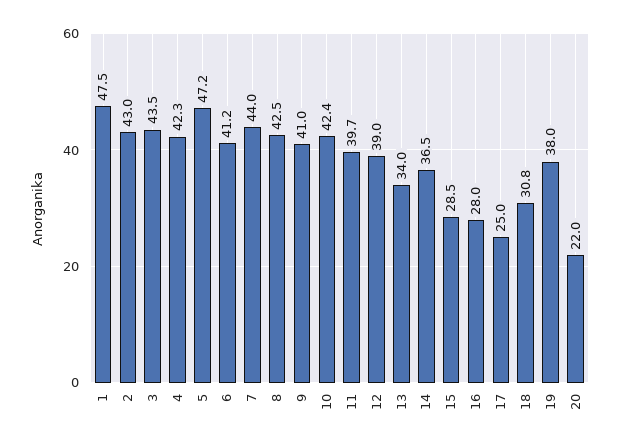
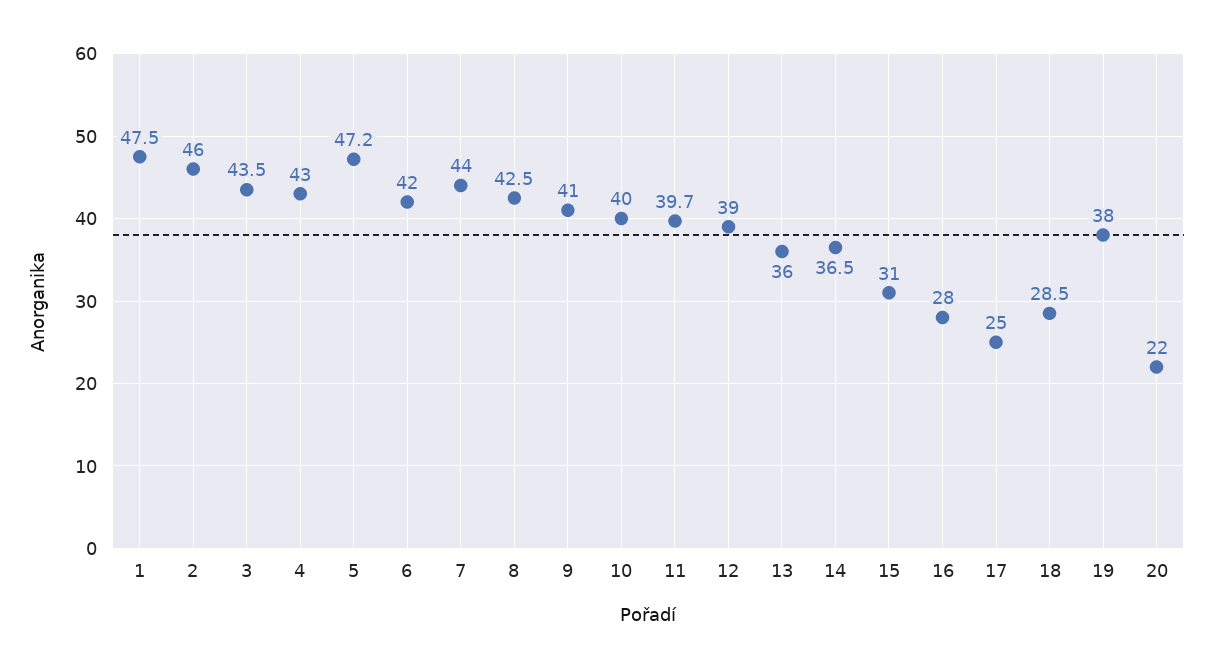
  {
    "1": 47.5,
-   "2": 43,
+   "2": 46,
    "3": 43.5,
-   "4": 42.3,
+   "4": 43,
    "5": 47.2,
-   "6": 41.2,
+   "6": 42,
    "7": 44,
    "8": 42.5,
    "9": 41,
-   "10": 42.4,
+   "10": 40,
    "11": 39.7,
    "12": 39,
-   "13": 34,
+   "13": 36,
    "14": 36.5,
-   "15": 28.5,
+   "15": 31,
    "16": 28,
    "17": 25,
-   "18": 30.8,
+   "18": 28.5,
    "19": 38,
    "20": 22
  }

